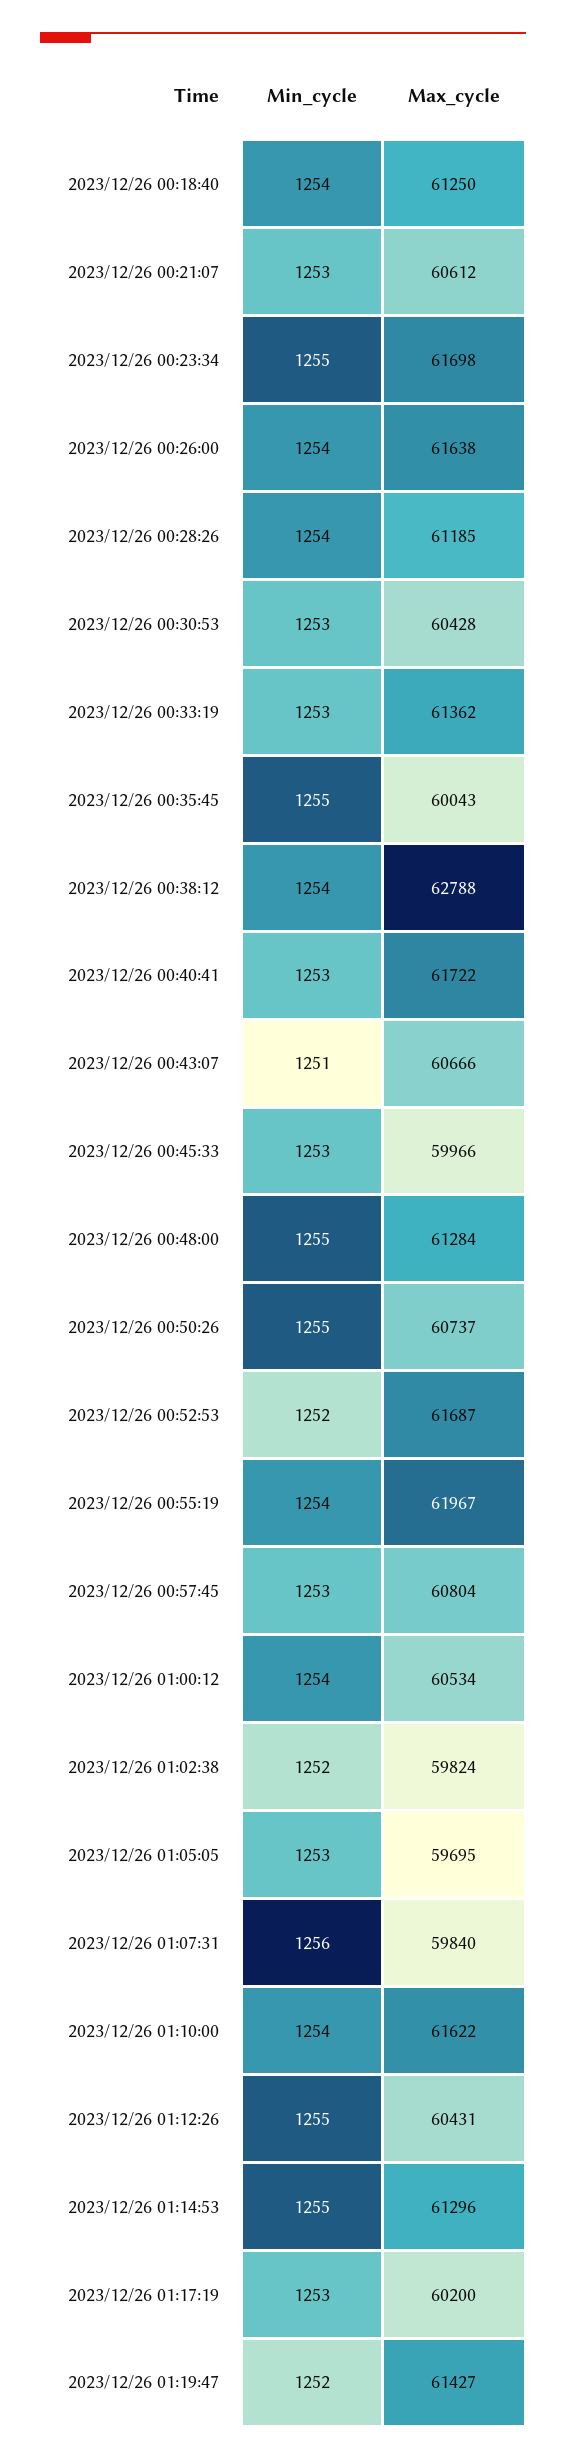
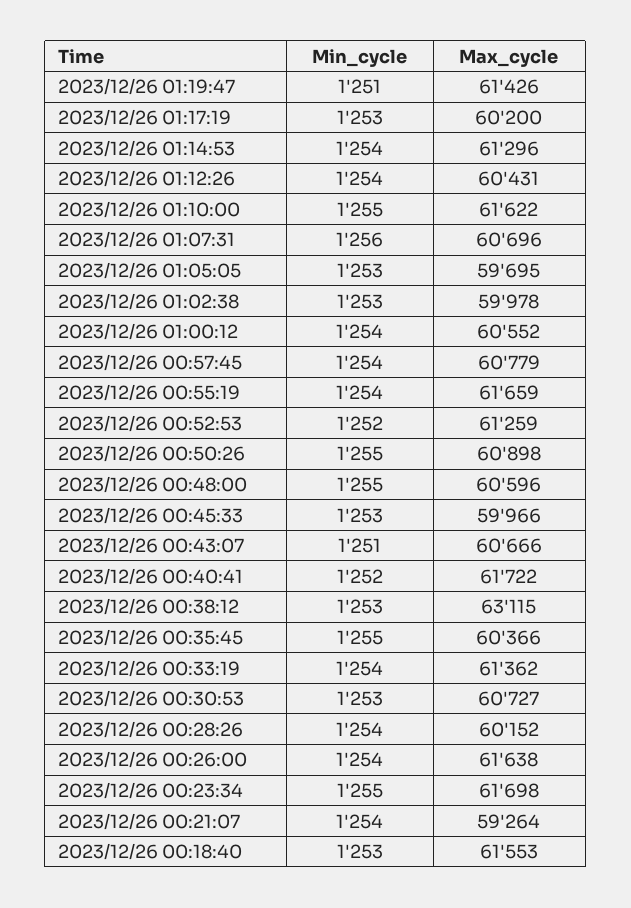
  {
    "Min_cycle": {
-     "2023/12/26 00:18:40": 1254,
+     "2023/12/26 00:18:40": 1253,
-     "2023/12/26 00:21:07": 1253,
+     "2023/12/26 00:21:07": 1254,
      "2023/12/26 00:23:34": 1255,
      "2023/12/26 00:26:00": 1254,
      "2023/12/26 00:28:26": 1254,
      "2023/12/26 00:30:53": 1253,
-     "2023/12/26 00:33:19": 1253,
+     "2023/12/26 00:33:19": 1254,
      "2023/12/26 00:35:45": 1255,
-     "2023/12/26 00:38:12": 1254,
+     "2023/12/26 00:38:12": 1253,
-     "2023/12/26 00:40:41": 1253,
+     "2023/12/26 00:40:41": 1252,
      "2023/12/26 00:43:07": 1251,
      "2023/12/26 00:45:33": 1253,
      "2023/12/26 00:48:00": 1255,
      "2023/12/26 00:50:26": 1255,
      "2023/12/26 00:52:53": 1252,
      "2023/12/26 00:55:19": 1254,
-     "2023/12/26 00:57:45": 1253,
+     "2023/12/26 00:57:45": 1254,
      "2023/12/26 01:00:12": 1254,
-     "2023/12/26 01:02:38": 1252,
+     "2023/12/26 01:02:38": 1253,
      "2023/12/26 01:05:05": 1253,
      "2023/12/26 01:07:31": 1256,
-     "2023/12/26 01:10:00": 1254,
+     "2023/12/26 01:10:00": 1255,
-     "2023/12/26 01:12:26": 1255,
+     "2023/12/26 01:12:26": 1254,
-     "2023/12/26 01:14:53": 1255,
+     "2023/12/26 01:14:53": 1254,
      "2023/12/26 01:17:19": 1253,
-     "2023/12/26 01:19:47": 1252
+     "2023/12/26 01:19:47": 1251
    },
    "Max_cycle": {
-     "2023/12/26 00:18:40": 61250,
+     "2023/12/26 00:18:40": 61553,
-     "2023/12/26 00:21:07": 60612,
+     "2023/12/26 00:21:07": 59264,
      "2023/12/26 00:23:34": 61698,
      "2023/12/26 00:26:00": 61638,
-     "2023/12/26 00:28:26": 61185,
+     "2023/12/26 00:28:26": 60152,
-     "2023/12/26 00:30:53": 60428,
+     "2023/12/26 00:30:53": 60727,
      "2023/12/26 00:33:19": 61362,
-     "2023/12/26 00:35:45": 60043,
+     "2023/12/26 00:35:45": 60366,
-     "2023/12/26 00:38:12": 62788,
+     "2023/12/26 00:38:12": 63115,
      "2023/12/26 00:40:41": 61722,
      "2023/12/26 00:43:07": 60666,
      "2023/12/26 00:45:33": 59966,
-     "2023/12/26 00:48:00": 61284,
+     "2023/12/26 00:48:00": 60596,
-     "2023/12/26 00:50:26": 60737,
+     "2023/12/26 00:50:26": 60898,
-     "2023/12/26 00:52:53": 61687,
+     "2023/12/26 00:52:53": 61259,
-     "2023/12/26 00:55:19": 61967,
+     "2023/12/26 00:55:19": 61659,
-     "2023/12/26 00:57:45": 60804,
+     "2023/12/26 00:57:45": 60779,
-     "2023/12/26 01:00:12": 60534,
+     "2023/12/26 01:00:12": 60552,
-     "2023/12/26 01:02:38": 59824,
+     "2023/12/26 01:02:38": 59978,
      "2023/12/26 01:05:05": 59695,
-     "2023/12/26 01:07:31": 59840,
+     "2023/12/26 01:07:31": 60696,
      "2023/12/26 01:10:00": 61622,
      "2023/12/26 01:12:26": 60431,
      "2023/12/26 01:14:53": 61296,
      "2023/12/26 01:17:19": 60200,
-     "2023/12/26 01:19:47": 61427
+     "2023/12/26 01:19:47": 61426
    }
  }

